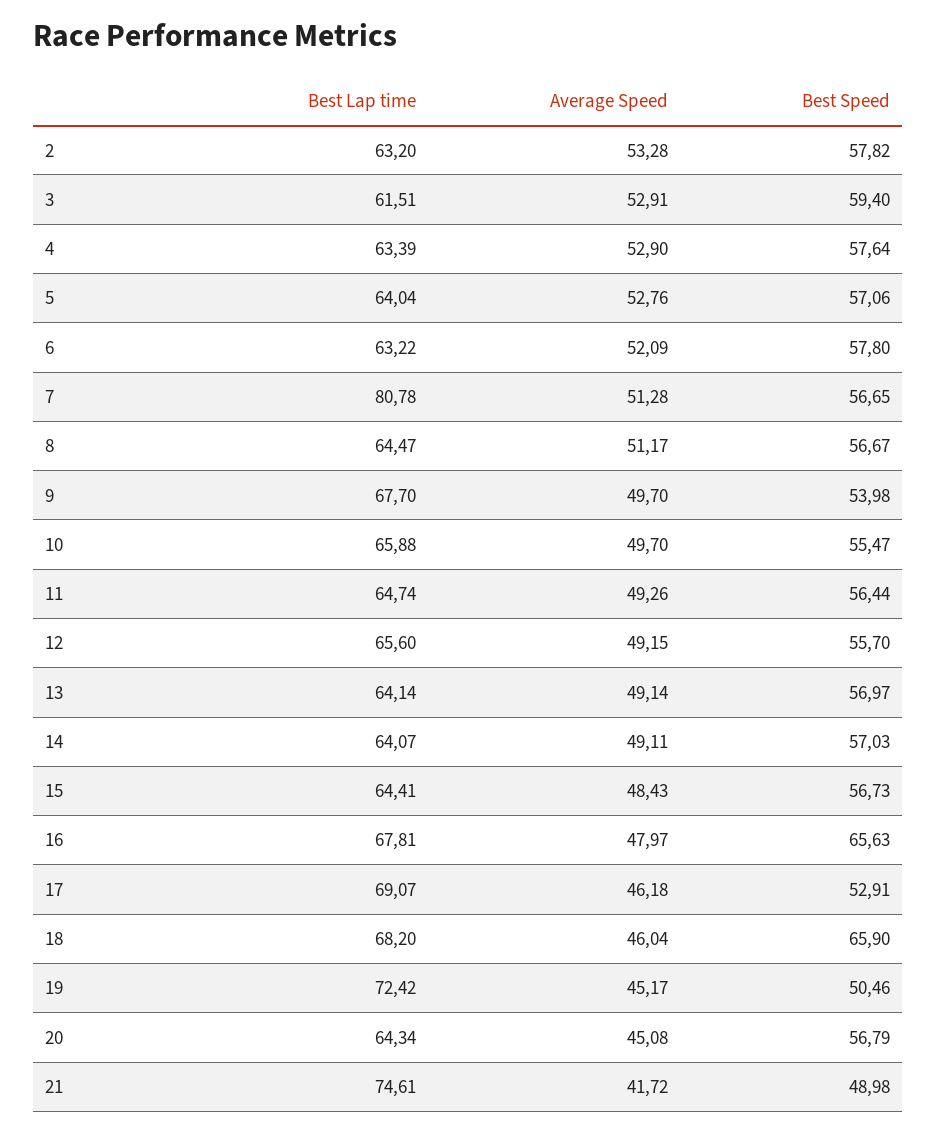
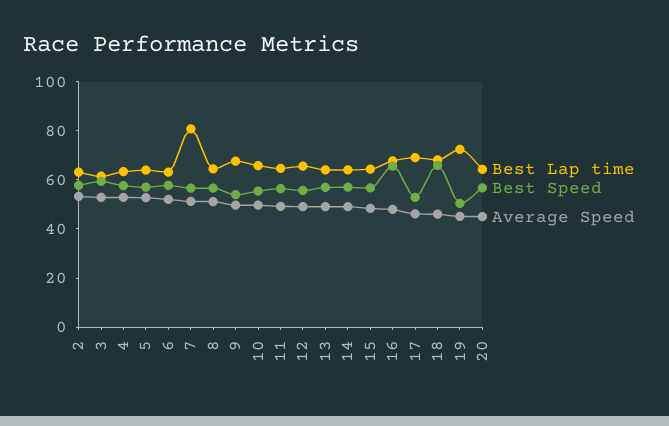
  {
    "Best Lap time": {
      "2": 63.2,
      "3": 61.51,
      "4": 63.39,
      "5": 64.04,
      "6": 63.22,
      "7": 80.78,
      "8": 64.47,
      "9": 67.7,
      "10": 65.88,
      "11": 64.74,
      "12": 65.6,
      "13": 64.14,
      "14": 64.07,
      "15": 64.41,
      "16": 67.81,
      "17": 69.07,
      "18": 68.2,
      "19": 72.42,
-     "20": 64.34,
+     "20": 64.34
-     "21": 74.61
    },
    "Average Speed": {
      "2": 53.28,
      "3": 52.91,
      "4": 52.9,
      "5": 52.76,
      "6": 52.09,
      "7": 51.28,
      "8": 51.17,
      "9": 49.7,
      "10": 49.7,
      "11": 49.26,
      "12": 49.15,
      "13": 49.14,
      "14": 49.11,
      "15": 48.43,
      "16": 47.97,
      "17": 46.18,
      "18": 46.04,
      "19": 45.17,
-     "20": 45.08,
+     "20": 45.08
-     "21": 41.72
    },
    "Best Speed": {
      "2": 57.82,
      "3": 59.4,
      "4": 57.64,
      "5": 57.06,
      "6": 57.8,
      "7": 56.65,
      "8": 56.67,
      "9": 53.98,
      "10": 55.47,
      "11": 56.44,
      "12": 55.7,
      "13": 56.97,
      "14": 57.03,
      "15": 56.73,
      "16": 65.63,
      "17": 52.91,
      "18": 65.9,
      "19": 50.46,
-     "20": 56.79,
+     "20": 56.79
-     "21": 48.98
    }
  }

